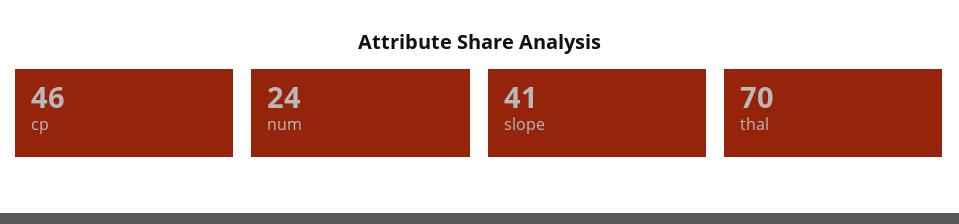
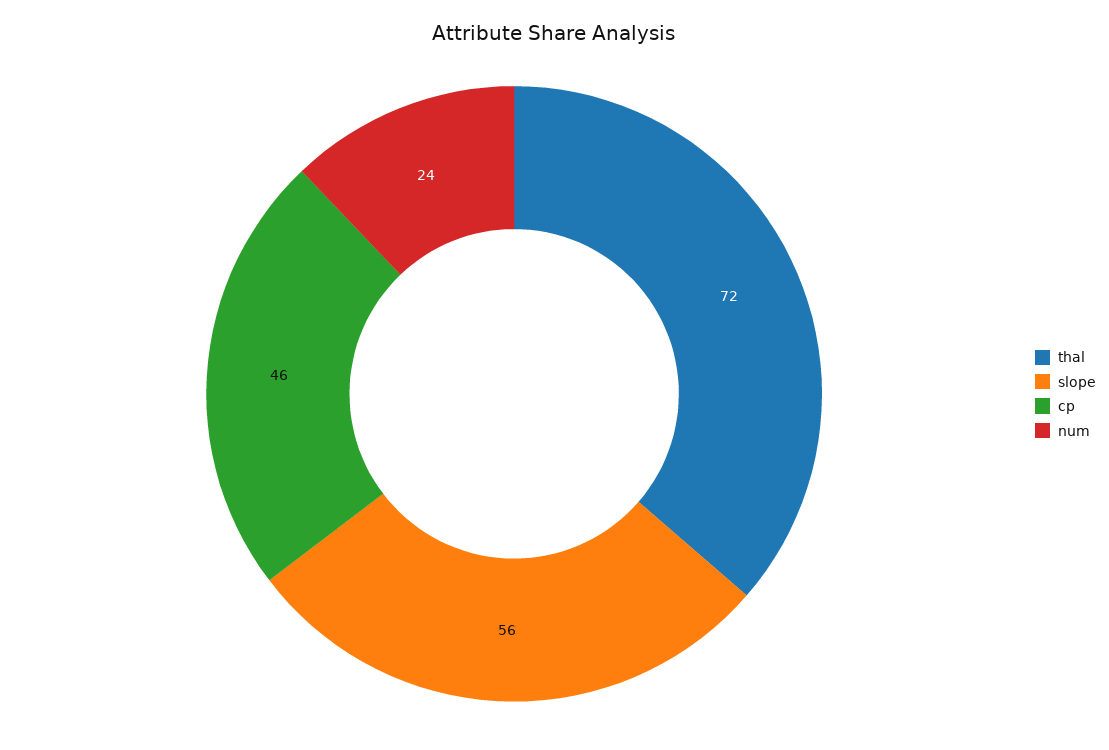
  {
    "cp": 46,
    "num": 24,
-   "slope": 41,
+   "slope": 56,
-   "thal": 70
+   "thal": 72
  }

